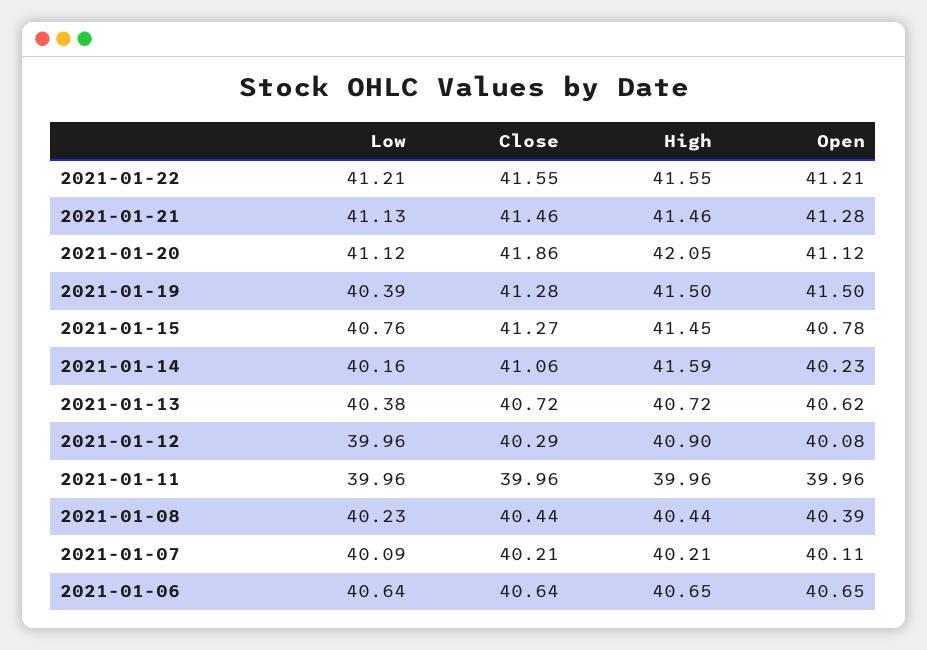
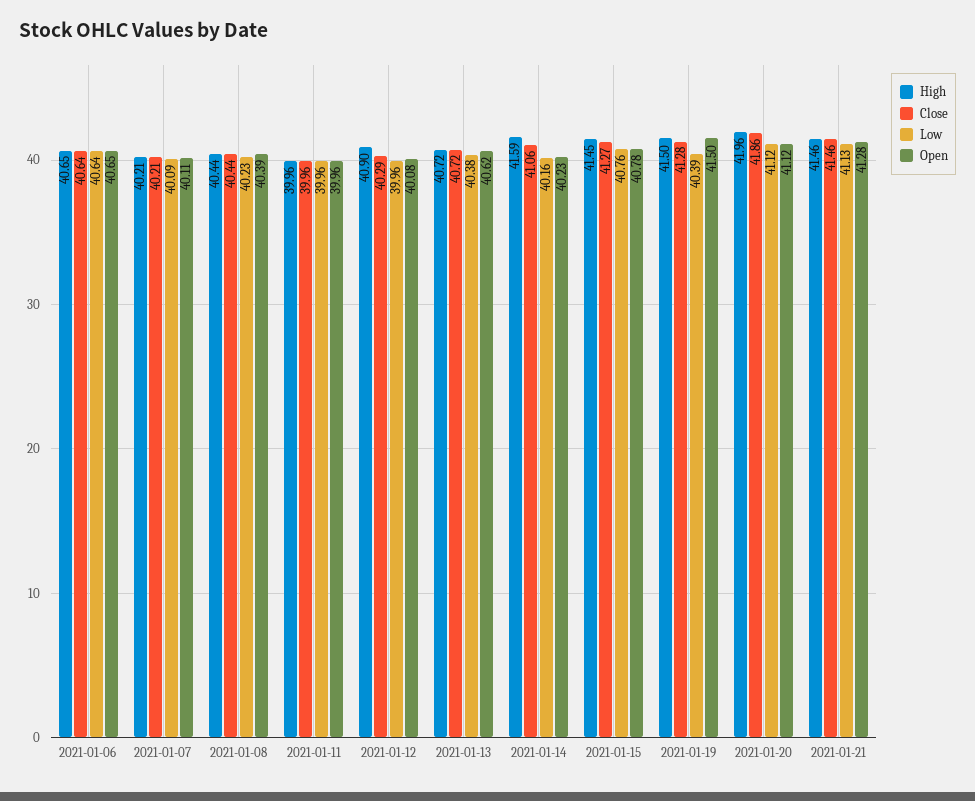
  {
    "Low": {
-     "2021-01-22": 41.21,
      "2021-01-21": 41.13,
      "2021-01-20": 41.12,
      "2021-01-19": 40.39,
      "2021-01-15": 40.76,
      "2021-01-14": 40.16,
      "2021-01-13": 40.38,
      "2021-01-12": 39.96,
      "2021-01-11": 39.96,
      "2021-01-08": 40.23,
      "2021-01-07": 40.09,
      "2021-01-06": 40.64
    },
    "Close": {
-     "2021-01-22": 41.55,
      "2021-01-21": 41.46,
      "2021-01-20": 41.86,
      "2021-01-19": 41.28,
      "2021-01-15": 41.27,
      "2021-01-14": 41.06,
      "2021-01-13": 40.72,
      "2021-01-12": 40.29,
      "2021-01-11": 39.96,
      "2021-01-08": 40.44,
      "2021-01-07": 40.21,
      "2021-01-06": 40.64
    },
    "High": {
-     "2021-01-22": 41.55,
      "2021-01-21": 41.46,
-     "2021-01-20": 42.05,
+     "2021-01-20": 41.96,
      "2021-01-19": 41.5,
      "2021-01-15": 41.45,
      "2021-01-14": 41.59,
      "2021-01-13": 40.72,
      "2021-01-12": 40.9,
      "2021-01-11": 39.96,
      "2021-01-08": 40.44,
      "2021-01-07": 40.21,
      "2021-01-06": 40.65
    },
    "Open": {
-     "2021-01-22": 41.21,
      "2021-01-21": 41.28,
      "2021-01-20": 41.12,
      "2021-01-19": 41.5,
      "2021-01-15": 40.78,
      "2021-01-14": 40.23,
      "2021-01-13": 40.62,
      "2021-01-12": 40.08,
      "2021-01-11": 39.96,
      "2021-01-08": 40.39,
      "2021-01-07": 40.11,
      "2021-01-06": 40.65
    }
  }

